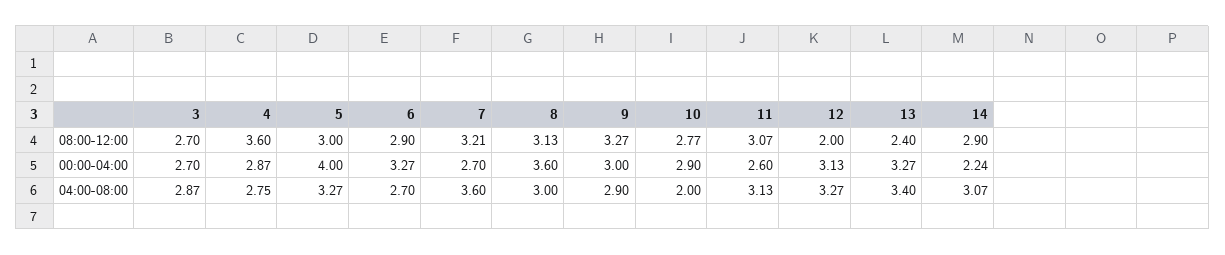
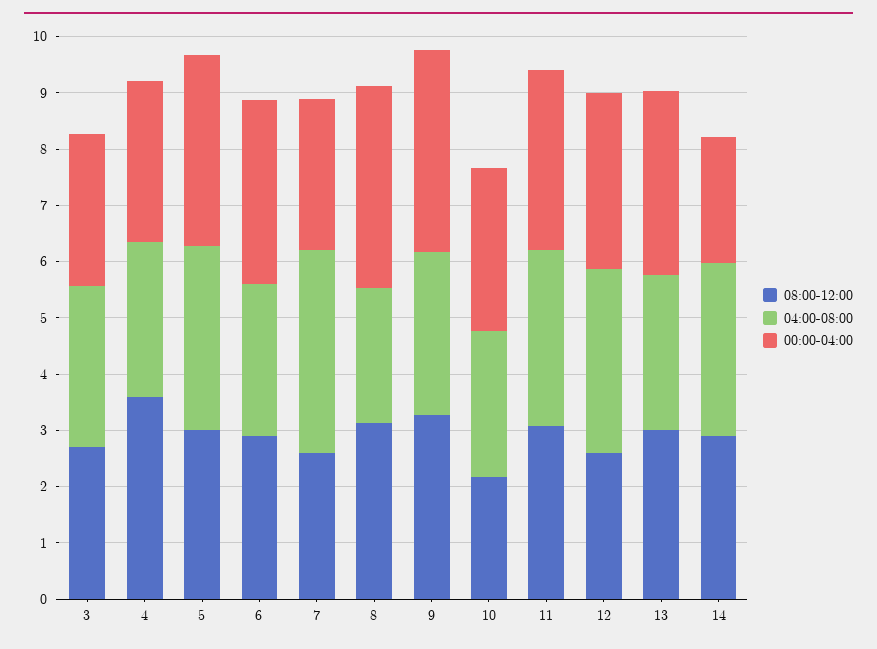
  {
    "08:00-12:00": {
      "3": 2.7,
      "4": 3.6,
      "5": 3,
      "6": 2.9,
-     "7": 3.21,
+     "7": 2.6,
      "8": 3.13,
      "9": 3.27,
-     "10": 2.77,
+     "10": 2.2,
      "11": 3.07,
-     "12": 2,
+     "12": 2.6,
-     "13": 2.4,
+     "13": 3,
      "14": 2.9
    },
    "00:00-04:00": {
      "3": 2.7,
      "4": 2.87,
-     "5": 4,
+     "5": 3.4,
      "6": 3.27,
      "7": 2.7,
      "8": 3.6,
-     "9": 3,
+     "9": 3.6,
      "10": 2.9,
-     "11": 2.6,
+     "11": 3.2,
      "12": 3.13,
      "13": 3.27,
      "14": 2.24
    },
    "04:00-08:00": {
      "3": 2.87,
      "4": 2.75,
      "5": 3.27,
      "6": 2.7,
      "7": 3.6,
-     "8": 3,
+     "8": 2.4,
      "9": 2.9,
-     "10": 2,
+     "10": 2.6,
      "11": 3.13,
      "12": 3.27,
-     "13": 3.4,
+     "13": 2.8,
      "14": 3.07
    }
  }

